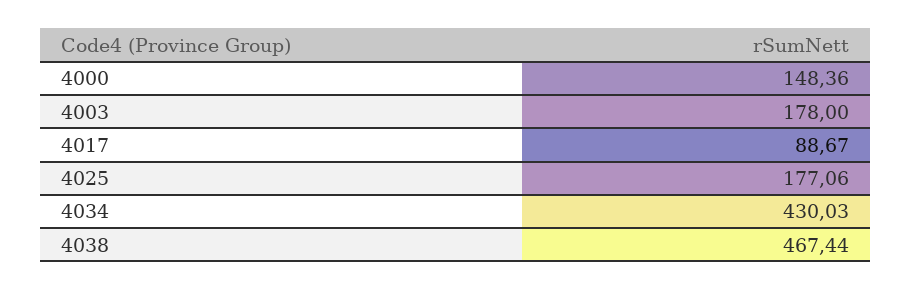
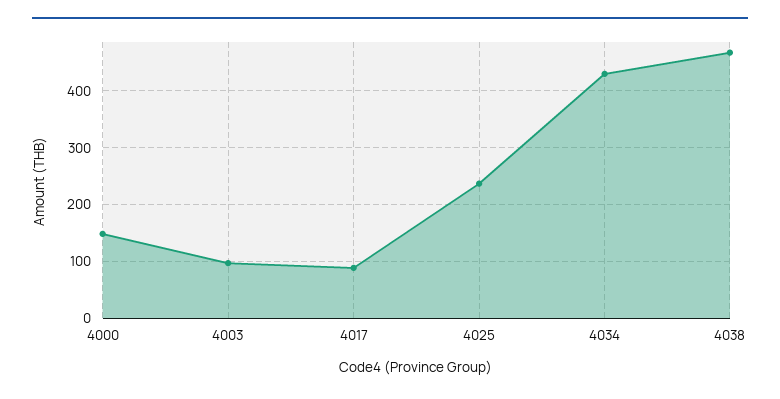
  {
    "4000": 148.36,
-   "4003": 178,
+   "4003": 100,
    "4017": 88.67,
-   "4025": 177.06,
+   "4025": 240,
    "4034": 430.03,
    "4038": 467.44
  }

